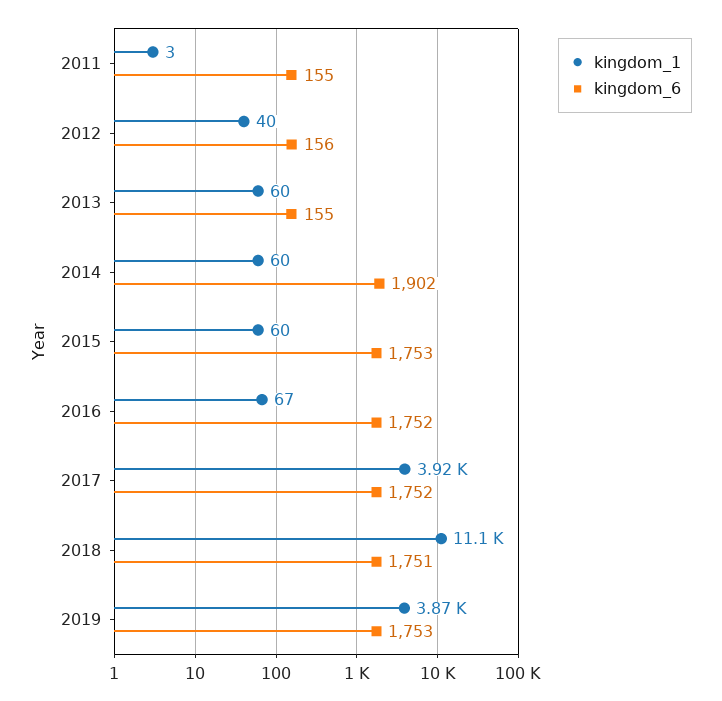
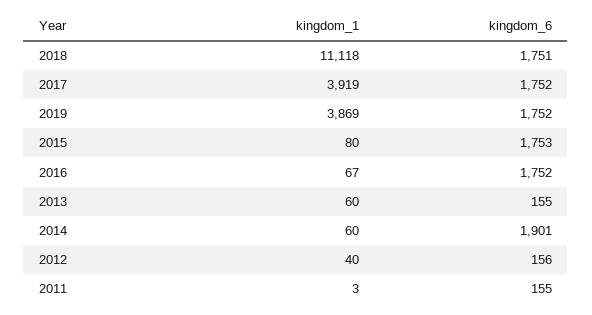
  {
    "kingdom_1": {
      "2011": 3,
      "2012": 40,
      "2013": 60,
      "2014": 60,
-     "2015": 60,
+     "2015": 80,
      "2016": 67,
      "2017": 3919,
      "2018": 11118,
      "2019": 3869
    },
    "kingdom_6": {
      "2011": 155,
      "2012": 156,
      "2013": 155,
-     "2014": 1902,
+     "2014": 1901,
      "2015": 1753,
      "2016": 1752,
      "2017": 1752,
      "2018": 1751,
-     "2019": 1753
+     "2019": 1752
    }
  }

